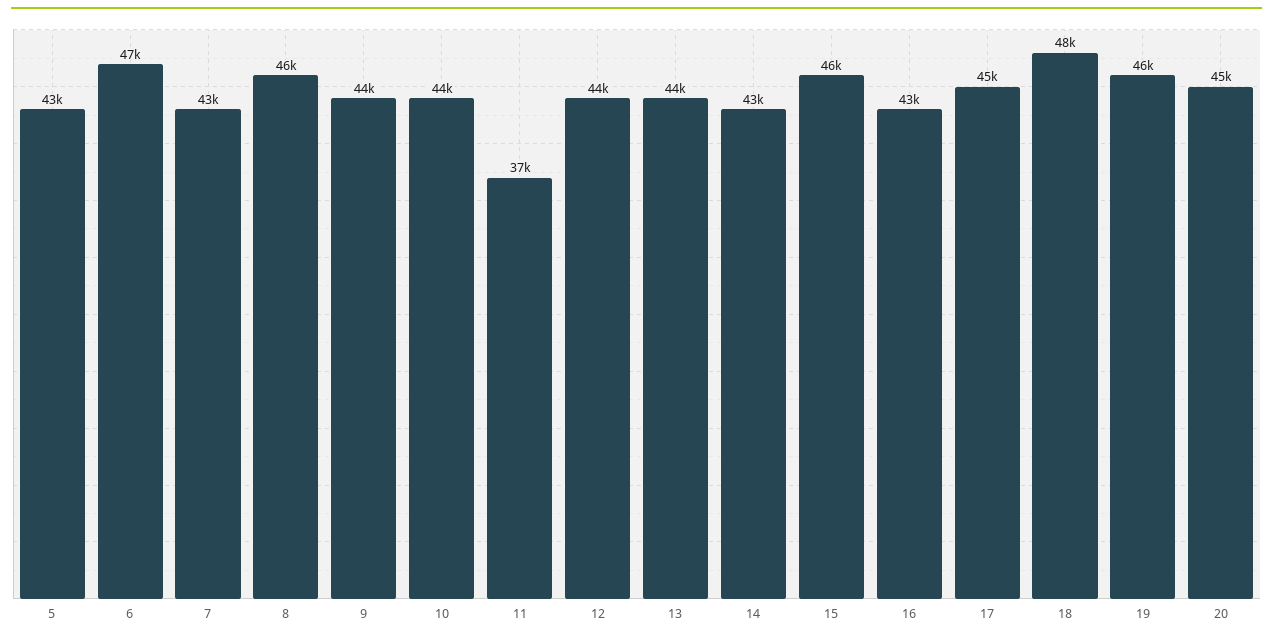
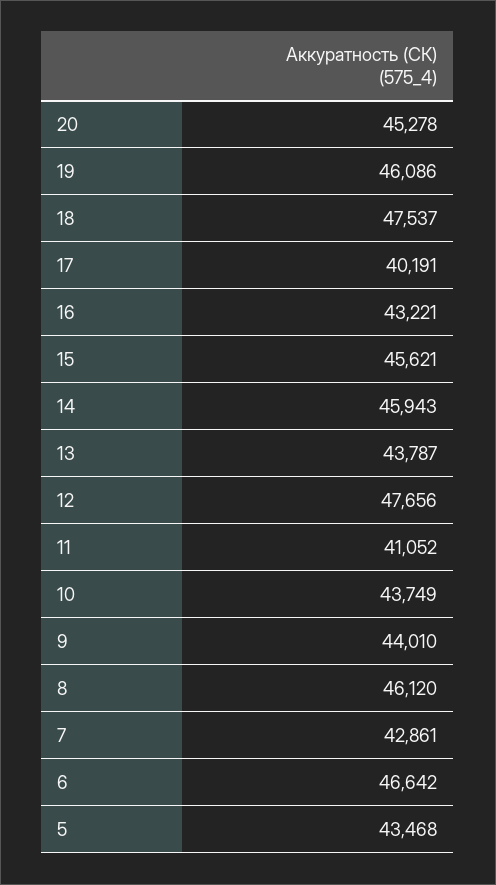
  {
    "5": 43468,
    "6": 46642,
    "7": 42861,
    "8": 46120,
    "9": 44010,
    "10": 43749,
-   "11": 37000,
+   "11": 41052,
-   "12": 44000,
+   "12": 47656,
    "13": 43787,
-   "14": 43000,
+   "14": 45943,
    "15": 45621,
    "16": 43221,
-   "17": 45000,
+   "17": 40191,
    "18": 47537,
    "19": 46086,
    "20": 45278
  }

